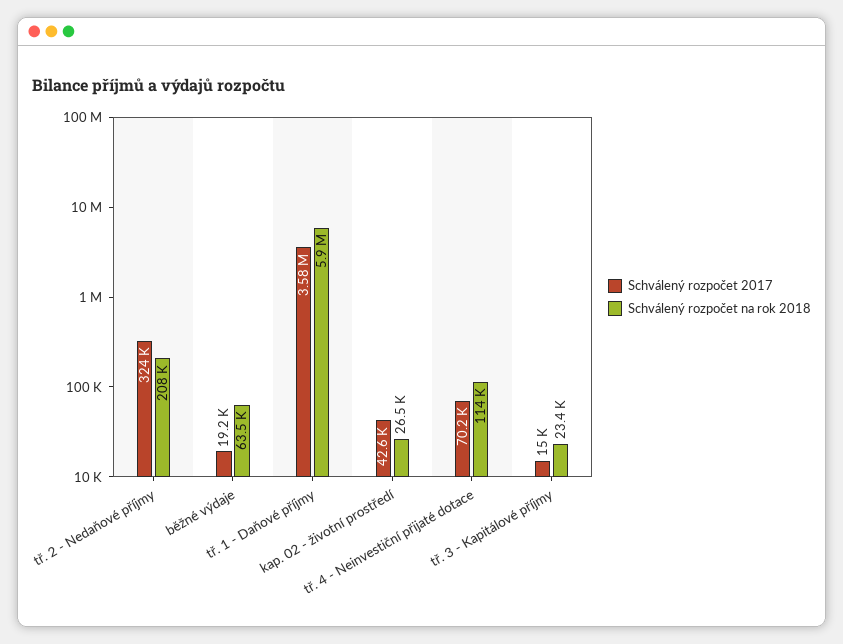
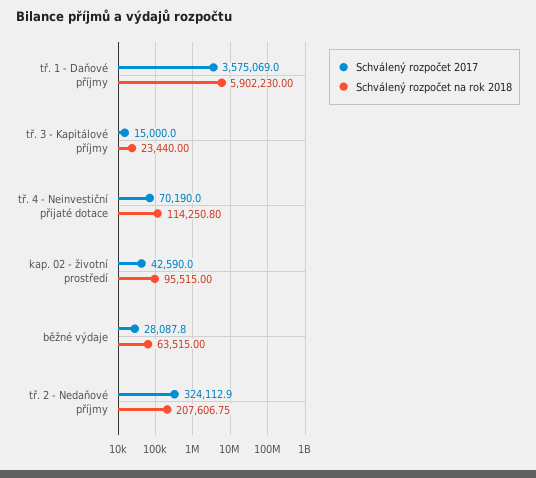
  {
    "Schválený rozpočet 2017": {
      "tř. 2 - Nedaňové příjmy": 324112.9,
-     "běžné výdaje": 19200,
+     "běžné výdaje": 28087.8,
      "tř. 1 - Daňové příjmy": 3575069,
      "kap. 02 - životní prostředí": 42590,
      "tř. 4 - Neinvestiční přijaté dotace": 70190,
      "tř. 3 - Kapitálové příjmy": 15000
    },
    "Schválený rozpočet na rok 2018": {
      "tř. 2 - Nedaňové příjmy": 207606.75,
      "běžné výdaje": 63515,
      "tř. 1 - Daňové příjmy": 5902230,
-     "kap. 02 - životní prostředí": 26500,
+     "kap. 02 - životní prostředí": 95515,
      "tř. 4 - Neinvestiční přijaté dotace": 114250.8,
      "tř. 3 - Kapitálové příjmy": 23440
    }
  }

